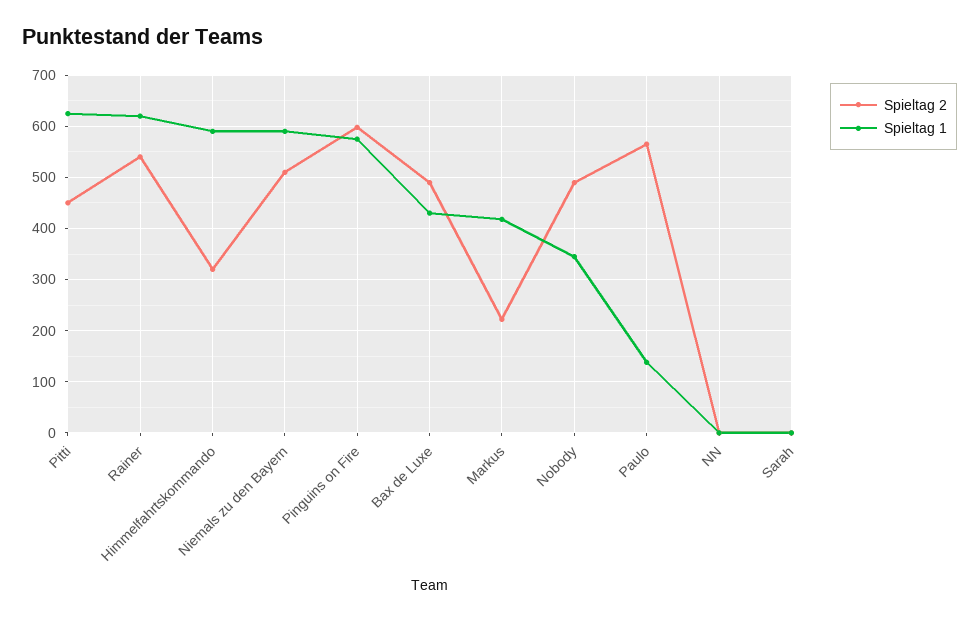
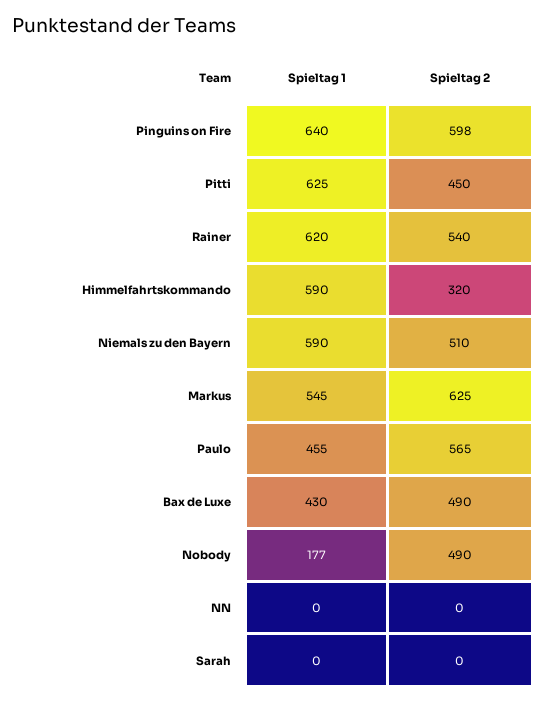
  {
    "Spieltag 2": {
      "Pitti": 450,
      "Rainer": 540,
      "Himmelfahrtskommando": 320,
      "Niemals zu den Bayern": 510,
      "Pinguins on Fire": 598,
      "Bax de Luxe": 490,
-     "Markus": 220,
+     "Markus": 625,
      "Nobody": 490,
      "Paulo": 565,
      "NN": 0,
      "Sarah": 0
    },
    "Spieltag 1": {
      "Pitti": 625,
      "Rainer": 620,
      "Himmelfahrtskommando": 590,
      "Niemals zu den Bayern": 590,
-     "Pinguins on Fire": 580,
+     "Pinguins on Fire": 640,
      "Bax de Luxe": 430,
-     "Markus": 420,
+     "Markus": 545,
-     "Nobody": 340,
+     "Nobody": 177,
-     "Paulo": 140,
+     "Paulo": 455,
      "NN": 0,
      "Sarah": 0
    }
  }

